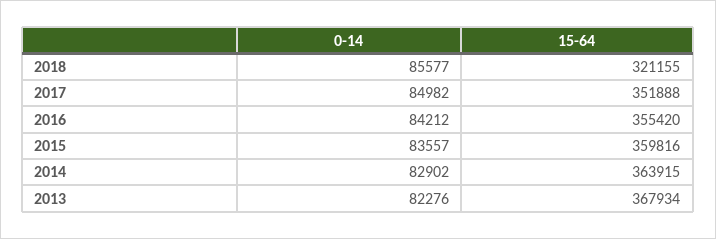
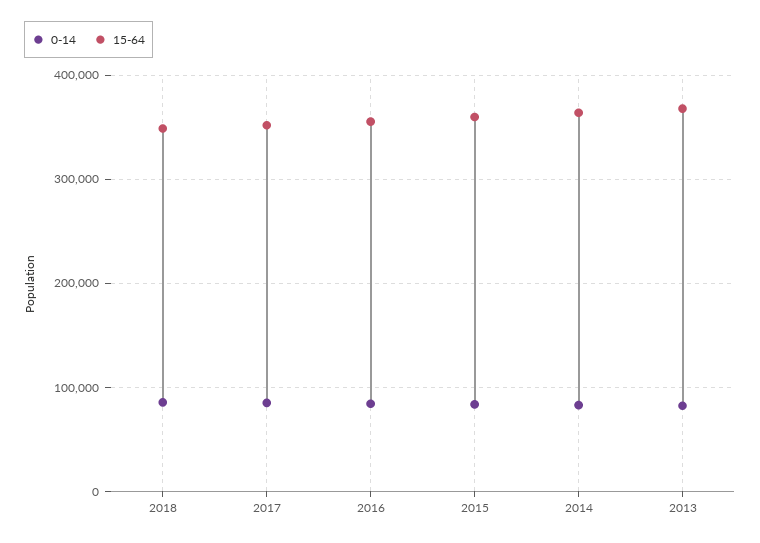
  {
    "0-14": {
      "2018": 85577,
      "2017": 84982,
      "2016": 84212,
      "2015": 83557,
      "2014": 82902,
      "2013": 82276
    },
    "15-64": {
-     "2018": 321155,
+     "2018": 350000,
      "2017": 351888,
      "2016": 355420,
      "2015": 359816,
      "2014": 363915,
      "2013": 367934
    }
  }

